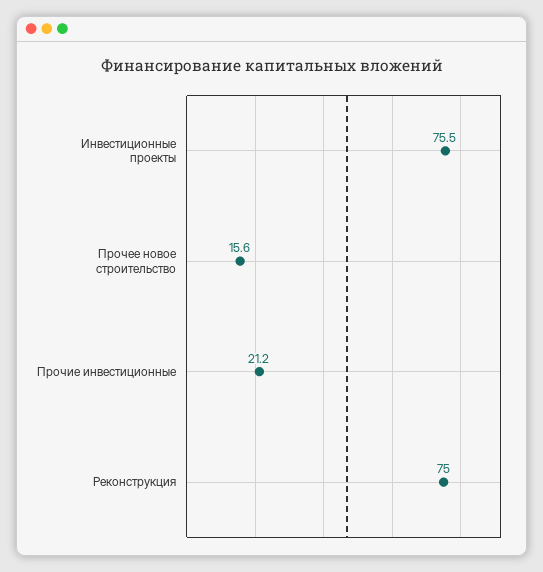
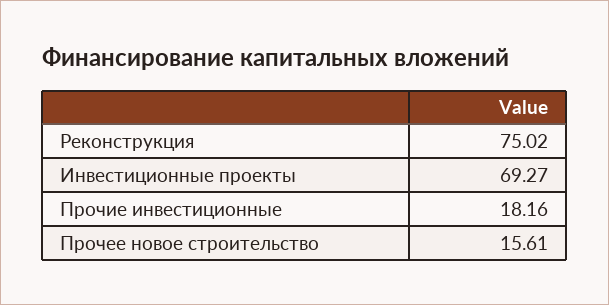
  {
-   "Инвестиционные проекты": 75.5,
+   "Инвестиционные проекты": 69.27,
    "Прочее новое строительство": 15.61,
-   "Прочие инвестиционные": 21.2,
+   "Прочие инвестиционные": 18.16,
    "Реконструкция": 75.02
  }

